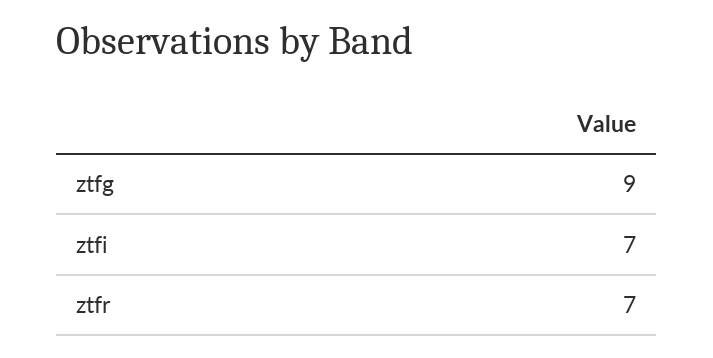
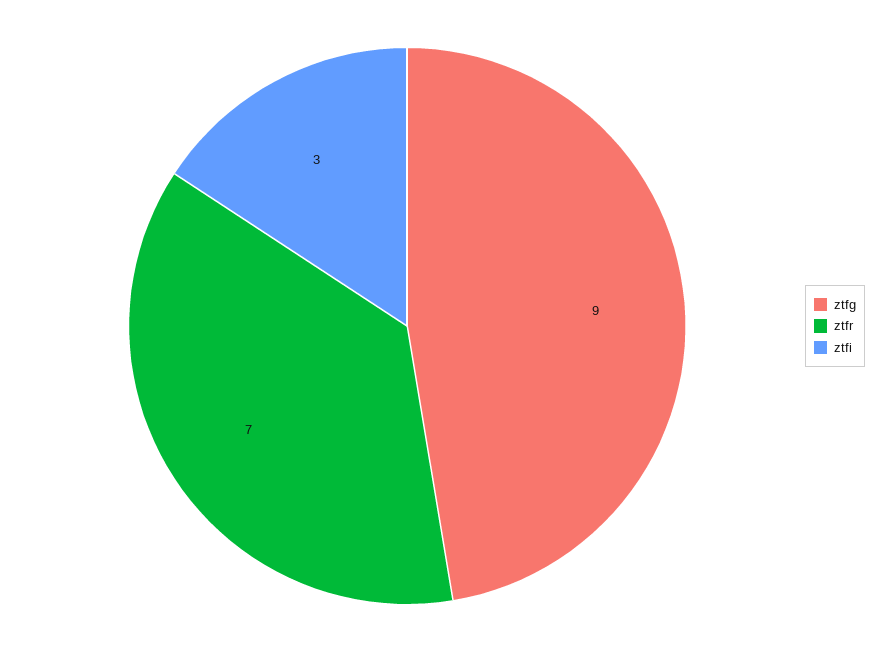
  {
    "ztfg": 9,
-   "ztfi": 7,
+   "ztfi": 3,
    "ztfr": 7
  }

